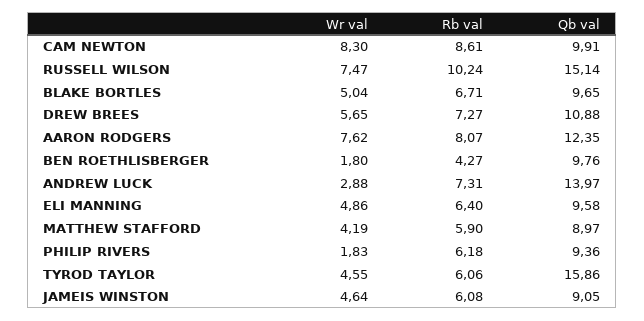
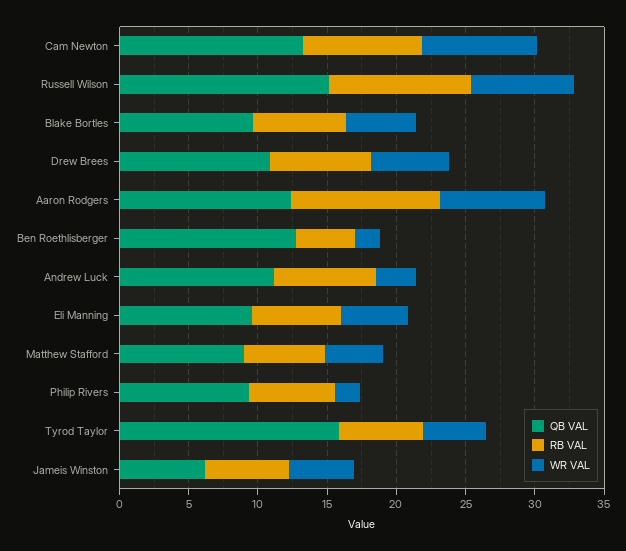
  {
    "Wr val": {
      "CAM NEWTON": 8.3,
      "RUSSELL WILSON": 7.47,
      "BLAKE BORTLES": 5.04,
      "DREW BREES": 5.65,
      "AARON RODGERS": 7.62,
      "BEN ROETHLISBERGER": 1.8,
      "ANDREW LUCK": 2.88,
      "ELI MANNING": 4.86,
      "MATTHEW STAFFORD": 4.19,
      "PHILIP RIVERS": 1.83,
      "TYROD TAYLOR": 4.55,
      "JAMEIS WINSTON": 4.64
    },
    "Rb val": {
      "CAM NEWTON": 8.61,
      "RUSSELL WILSON": 10.24,
      "BLAKE BORTLES": 6.71,
      "DREW BREES": 7.27,
-     "AARON RODGERS": 8.07,
+     "AARON RODGERS": 11,
      "BEN ROETHLISBERGER": 4.27,
      "ANDREW LUCK": 7.31,
      "ELI MANNING": 6.4,
      "MATTHEW STAFFORD": 5.9,
      "PHILIP RIVERS": 6.18,
      "TYROD TAYLOR": 6.06,
      "JAMEIS WINSTON": 6.08
    },
    "Qb val": {
-     "CAM NEWTON": 9.91,
+     "CAM NEWTON": 13,
      "RUSSELL WILSON": 15.14,
      "BLAKE BORTLES": 9.65,
      "DREW BREES": 10.88,
      "AARON RODGERS": 12.35,
-     "BEN ROETHLISBERGER": 9.76,
+     "BEN ROETHLISBERGER": 13,
-     "ANDREW LUCK": 13.97,
+     "ANDREW LUCK": 11,
      "ELI MANNING": 9.58,
      "MATTHEW STAFFORD": 8.97,
      "PHILIP RIVERS": 9.36,
      "TYROD TAYLOR": 15.86,
-     "JAMEIS WINSTON": 9.05
+     "JAMEIS WINSTON": 6
    }
  }

